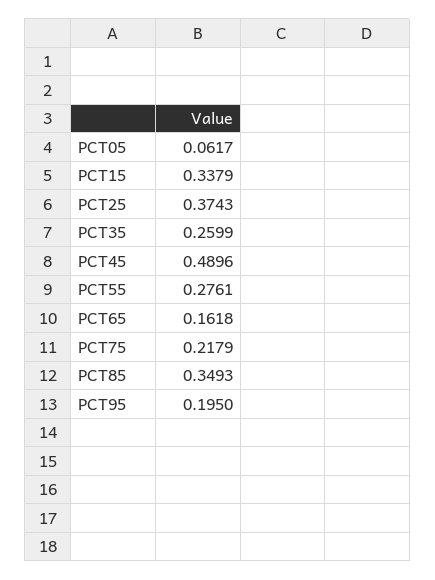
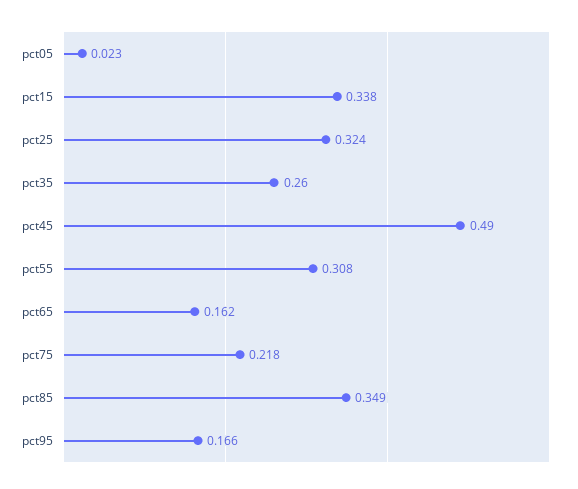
  {
-   "PCT05": 0.0617,
+   "PCT05": 0.023,
    "PCT15": 0.3379,
-   "PCT25": 0.3743,
+   "PCT25": 0.324,
    "PCT35": 0.2599,
    "PCT45": 0.4896,
-   "PCT55": 0.2761,
+   "PCT55": 0.308,
    "PCT65": 0.1618,
    "PCT75": 0.2179,
    "PCT85": 0.3493,
-   "PCT95": 0.195
+   "PCT95": 0.166
  }

